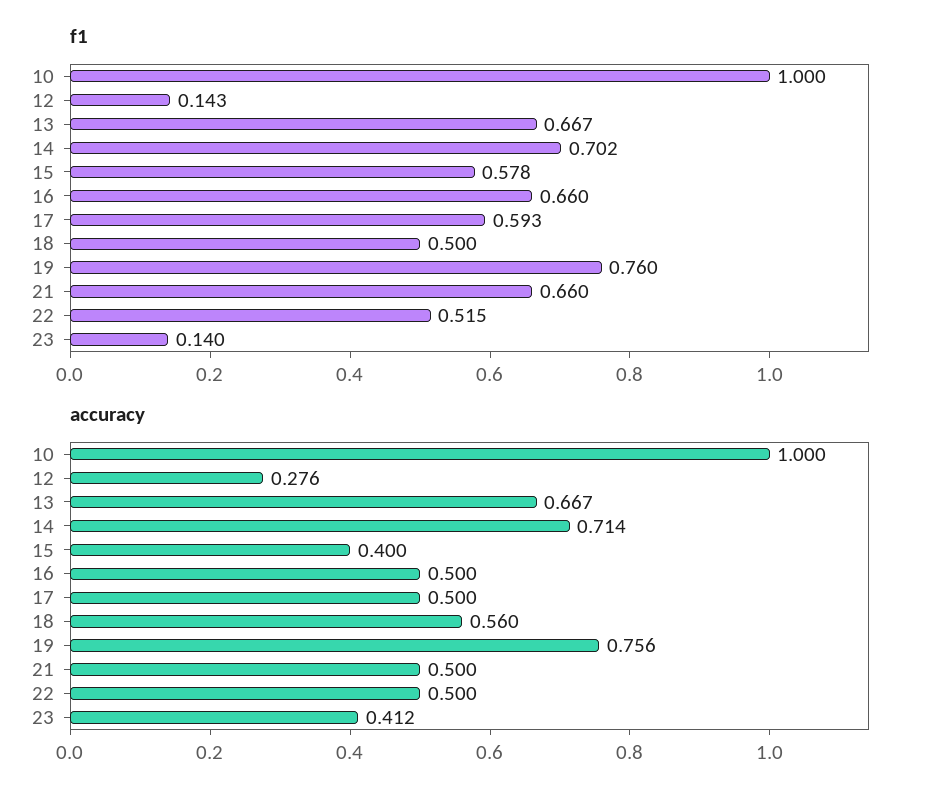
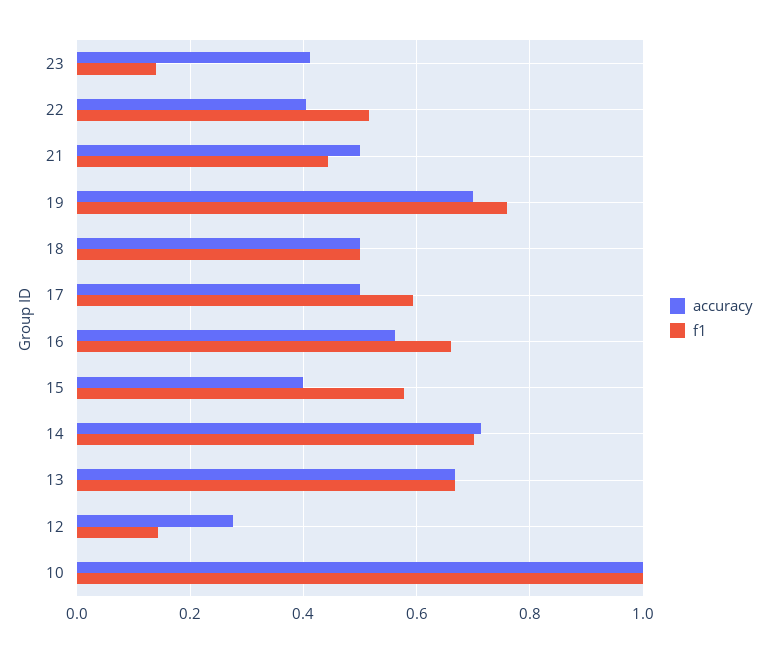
  {
    "f1": {
      "10": 1,
      "12": 0.143,
      "13": 0.667,
      "14": 0.702,
      "15": 0.578,
      "16": 0.66,
      "17": 0.593,
      "18": 0.5,
      "19": 0.76,
-     "21": 0.66,
+     "21": 0.44,
      "22": 0.515,
      "23": 0.14
    },
    "accuracy": {
      "10": 1,
      "12": 0.276,
      "13": 0.667,
      "14": 0.714,
      "15": 0.4,
-     "16": 0.5,
+     "16": 0.56,
      "17": 0.5,
-     "18": 0.56,
+     "18": 0.5,
-     "19": 0.756,
+     "19": 0.7,
      "21": 0.5,
-     "22": 0.5,
+     "22": 0.4,
      "23": 0.412
    }
  }

